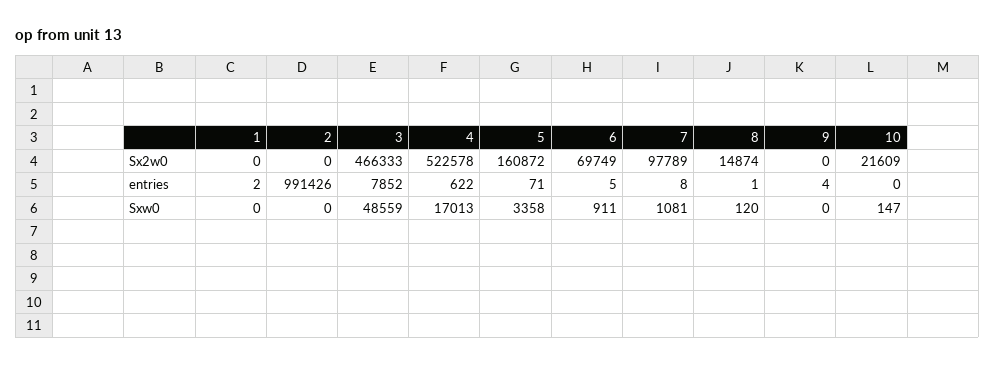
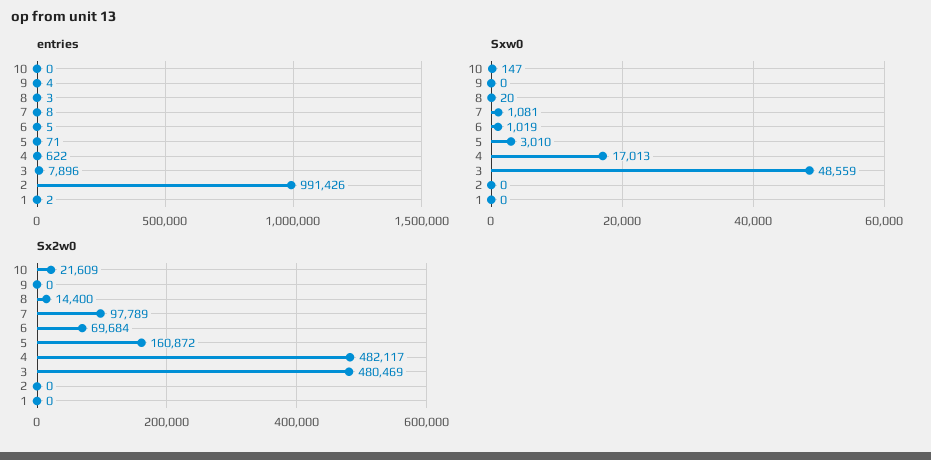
  {
    "Sx2w0": {
      "1": 0,
      "2": 0,
-     "3": 466333,
+     "3": 480469,
-     "4": 522578,
+     "4": 482117,
      "5": 160872,
-     "6": 69749,
+     "6": 69684,
      "7": 97789,
-     "8": 14874,
+     "8": 14400,
      "9": 0,
      "10": 21609
    },
    "entries": {
      "1": 2,
      "2": 991426,
-     "3": 7852,
+     "3": 7896,
      "4": 622,
      "5": 71,
      "6": 5,
      "7": 8,
-     "8": 1,
+     "8": 3,
      "9": 4,
      "10": 0
    },
    "Sxw0": {
      "1": 0,
      "2": 0,
      "3": 48559,
      "4": 17013,
-     "5": 3358,
+     "5": 3010,
-     "6": 911,
+     "6": 1019,
      "7": 1081,
-     "8": 120,
+     "8": 20,
      "9": 0,
      "10": 147
    }
  }

